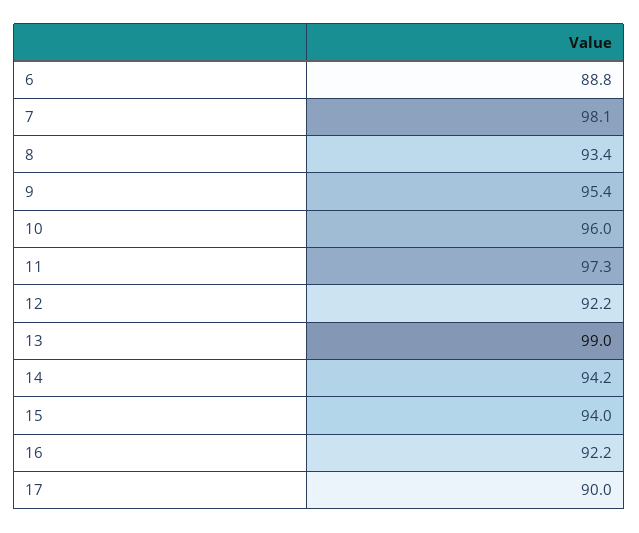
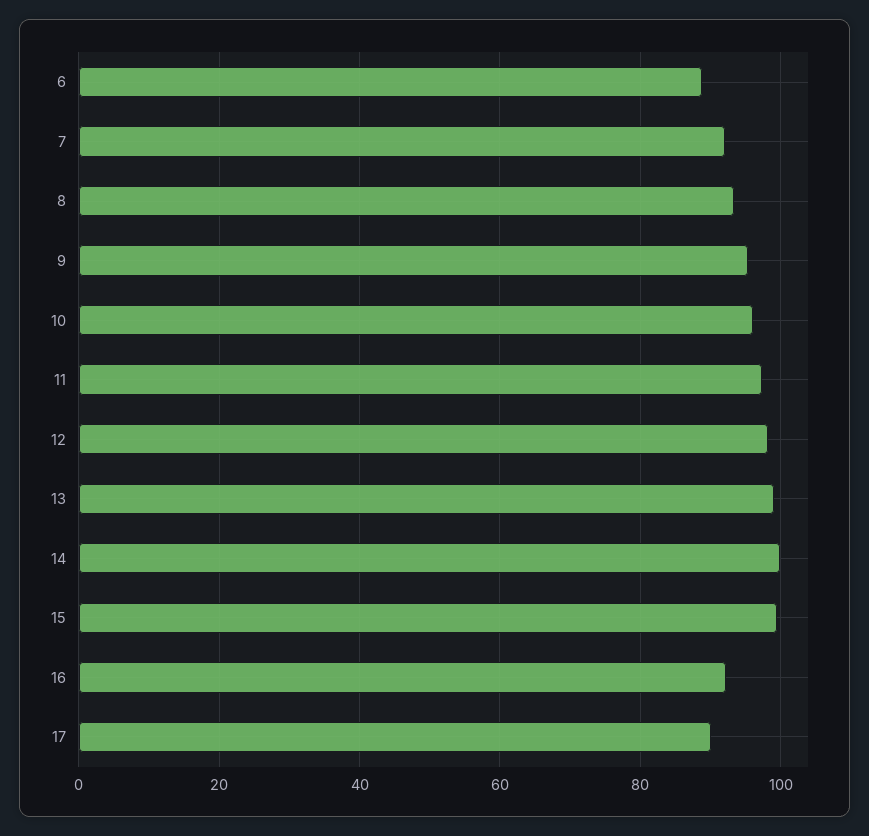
  {
    "6": 88.8,
-   "7": 98.1,
+   "7": 92,
    "8": 93.4,
    "9": 95.4,
    "10": 96,
    "11": 97.3,
-   "12": 92.2,
+   "12": 98,
    "13": 99,
-   "14": 94.2,
+   "14": 100,
-   "15": 94,
+   "15": 100,
    "16": 92.2,
    "17": 90
  }

